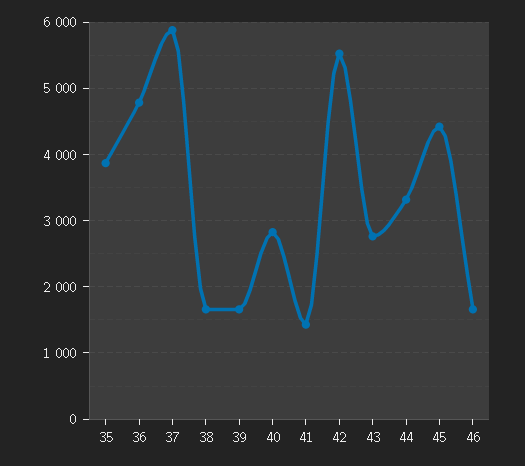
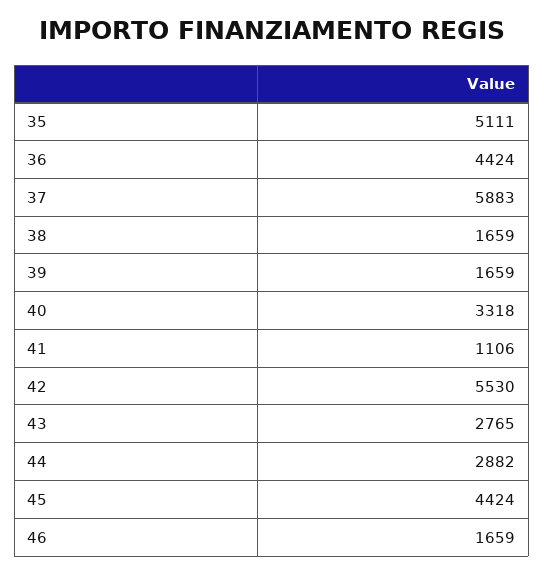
  {
-   "35": 3900,
+   "35": 5111,
-   "36": 4800,
+   "36": 4424,
    "37": 5883,
    "38": 1659,
    "39": 1659,
-   "40": 2800,
+   "40": 3318,
-   "41": 1400,
+   "41": 1106,
    "42": 5530,
    "43": 2765,
-   "44": 3300,
+   "44": 2882,
    "45": 4424,
    "46": 1659
  }

